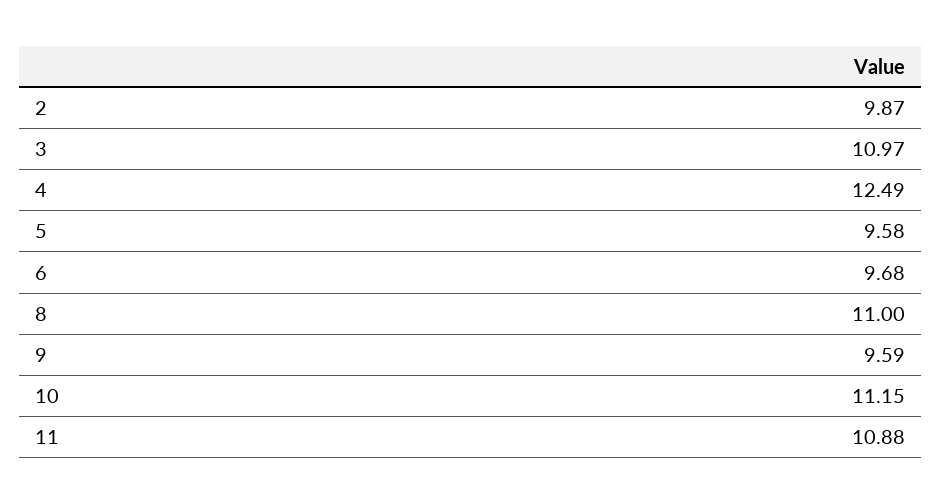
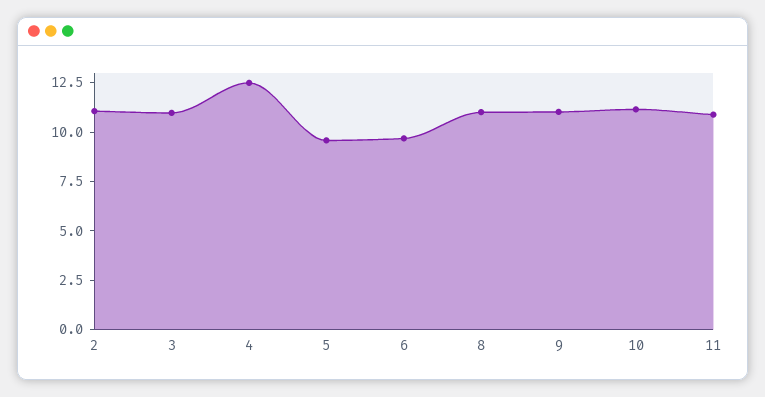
  {
-   "2": 9.87,
+   "2": 11,
    "3": 10.97,
    "4": 12.49,
    "5": 9.58,
    "6": 9.68,
    "8": 11,
-   "9": 9.59,
+   "9": 11,
    "10": 11.15,
    "11": 10.88
  }

